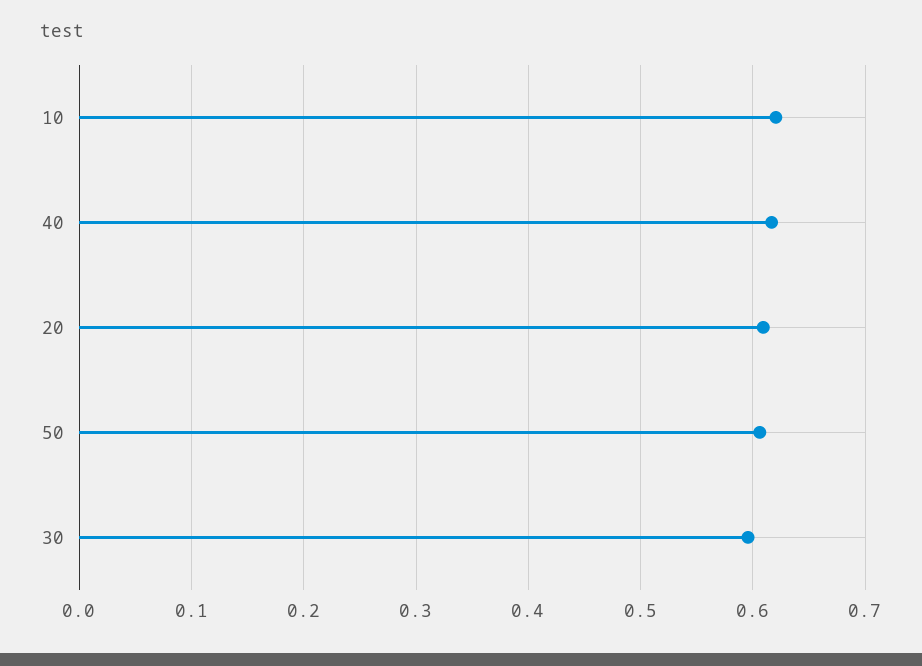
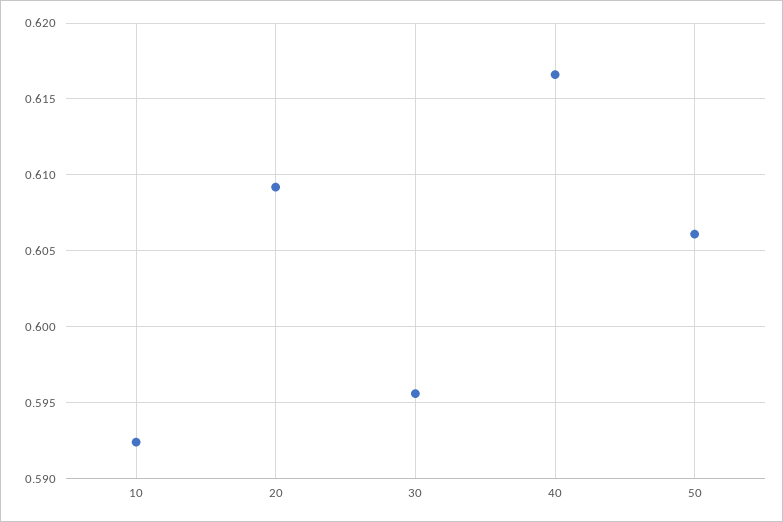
  {
-   "10": 0.62,
+   "10": 0.5925,
    "40": 0.6165,
    "20": 0.609,
    "50": 0.606,
    "30": 0.5955
  }

